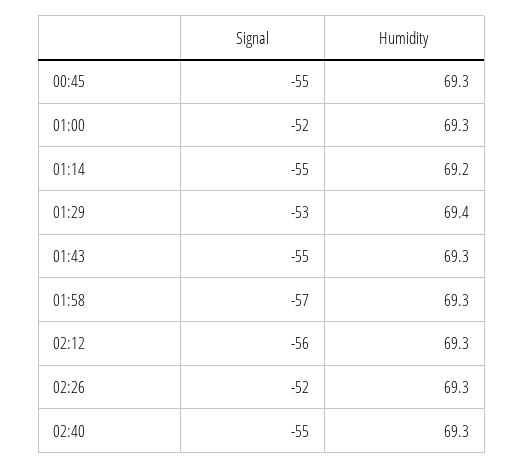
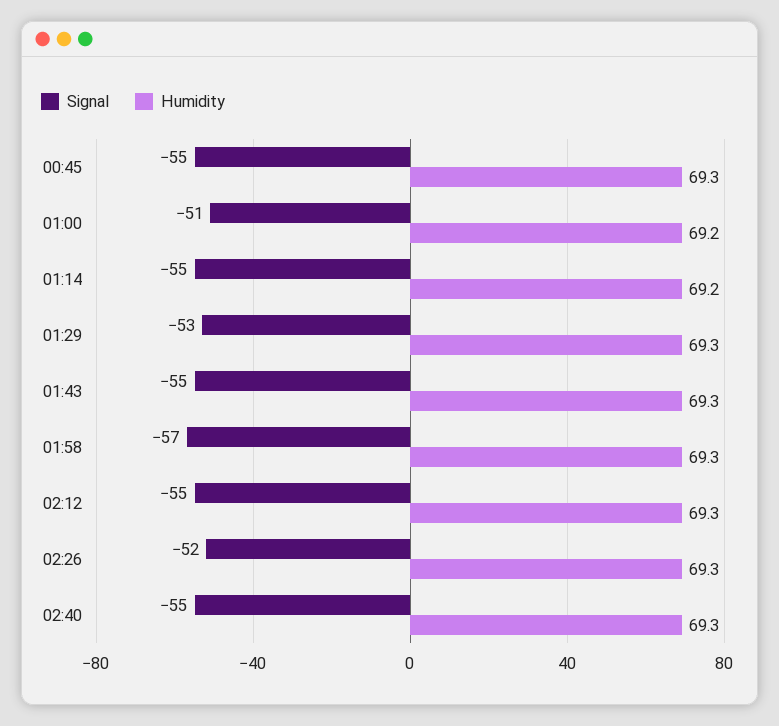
  {
    "Signal": {
      "00:45": -55,
-     "01:00": -52,
+     "01:00": -51,
      "01:14": -55,
      "01:29": -53,
      "01:43": -55,
      "01:58": -57,
-     "02:12": -56,
+     "02:12": -55,
      "02:26": -52,
      "02:40": -55
    },
    "Humidity": {
      "00:45": 69.3,
-     "01:00": 69.3,
+     "01:00": 69.2,
      "01:14": 69.2,
-     "01:29": 69.4,
+     "01:29": 69.3,
      "01:43": 69.3,
      "01:58": 69.3,
      "02:12": 69.3,
      "02:26": 69.3,
      "02:40": 69.3
    }
  }

